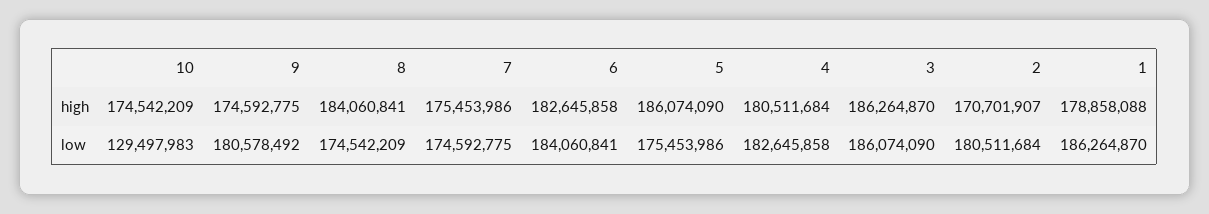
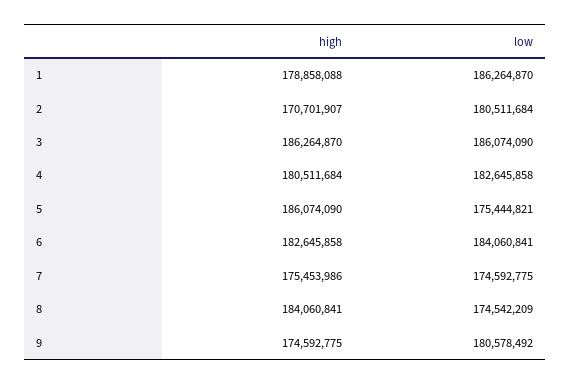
  {
-   "10": {
-     "high": 174542209,
-     "low": 129497983
-   },
    "9": {
      "high": 174592775,
      "low": 180578492
    },
    "8": {
      "high": 184060841,
      "low": 174542209
    },
    "7": {
      "high": 175453986,
      "low": 174592775
    },
    "6": {
      "high": 182645858,
      "low": 184060841
    },
    "5": {
      "high": 186074090,
-     "low": 175453986
+     "low": 175444821
    },
    "4": {
      "high": 180511684,
      "low": 182645858
    },
    "3": {
      "high": 186264870,
      "low": 186074090
    },
    "2": {
      "high": 170701907,
      "low": 180511684
    },
    "1": {
      "high": 178858088,
      "low": 186264870
    }
  }

